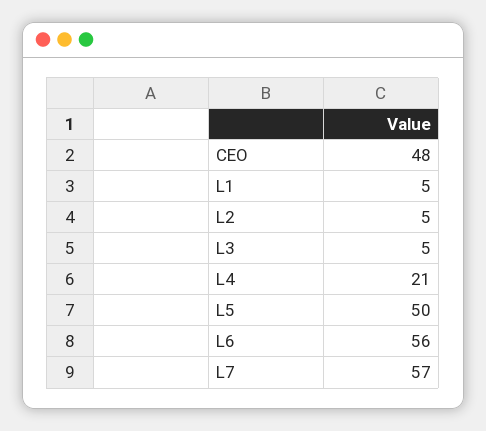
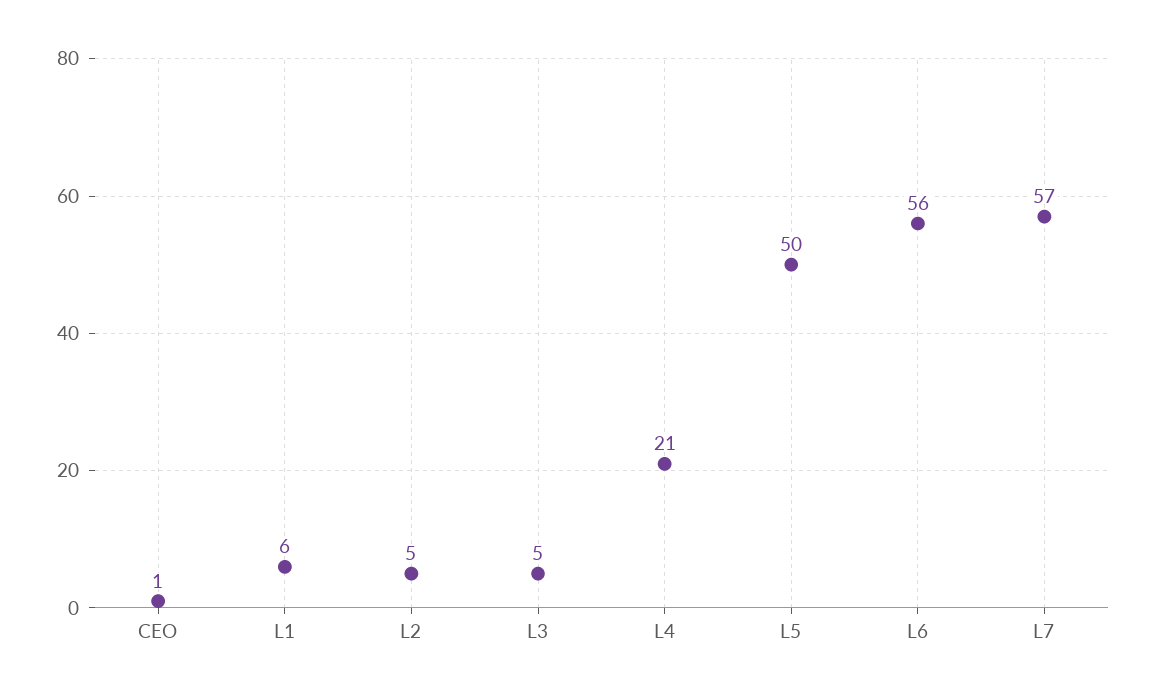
  {
-   "CEO": 48,
+   "CEO": 1,
-   "L1": 5,
+   "L1": 6,
    "L2": 5,
    "L3": 5,
    "L4": 21,
    "L5": 50,
    "L6": 56,
    "L7": 57
  }

